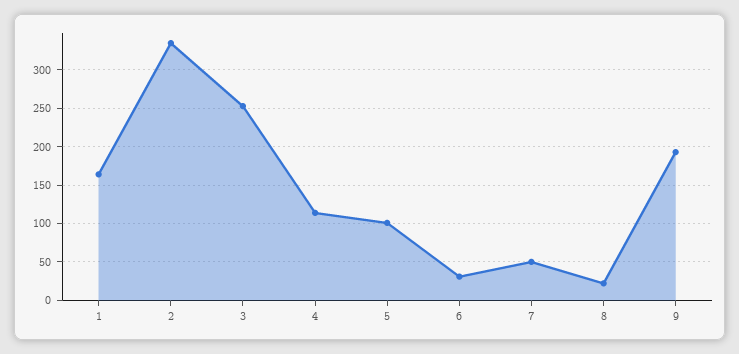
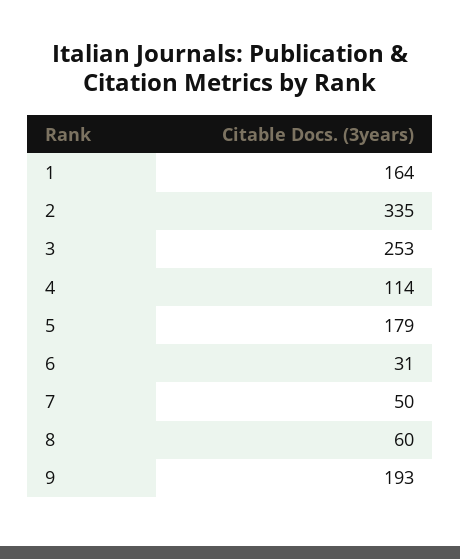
  {
    "1": 164,
    "2": 335,
    "3": 253,
    "4": 114,
-   "5": 100,
+   "5": 179,
    "6": 31,
    "7": 50,
-   "8": 20,
+   "8": 60,
    "9": 193
  }

